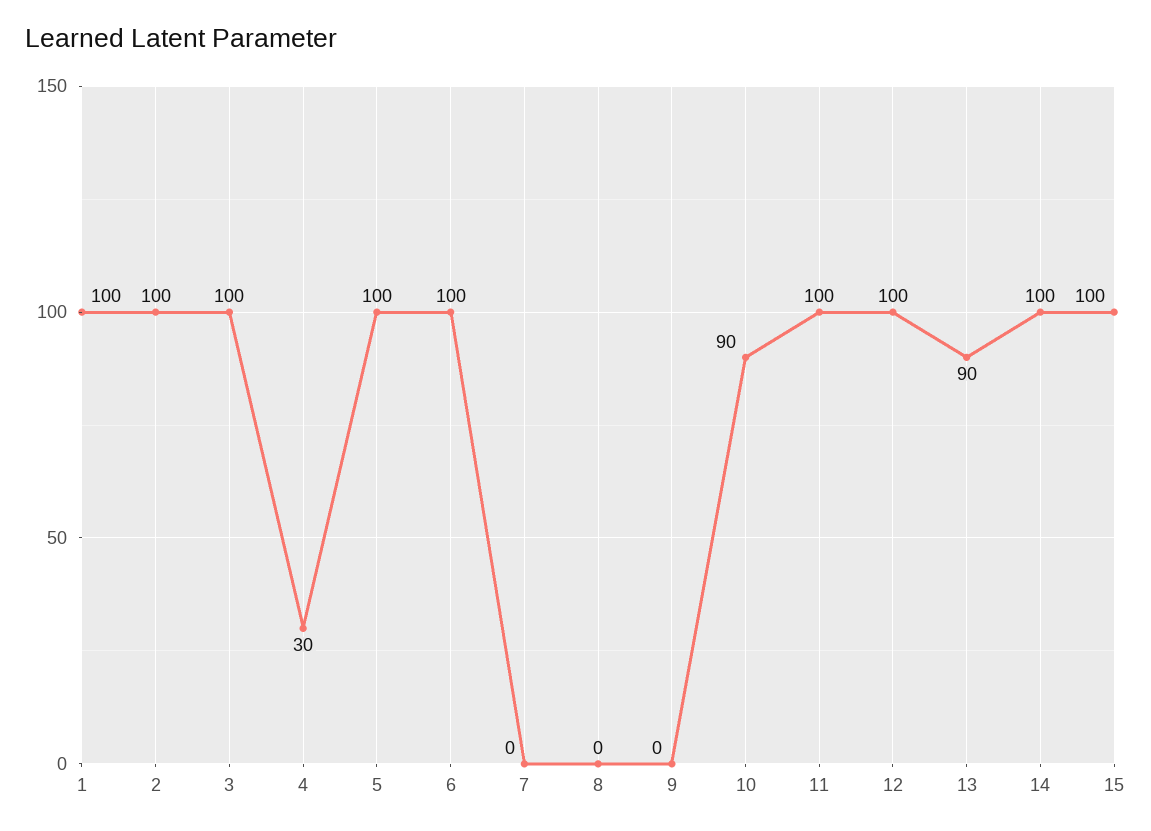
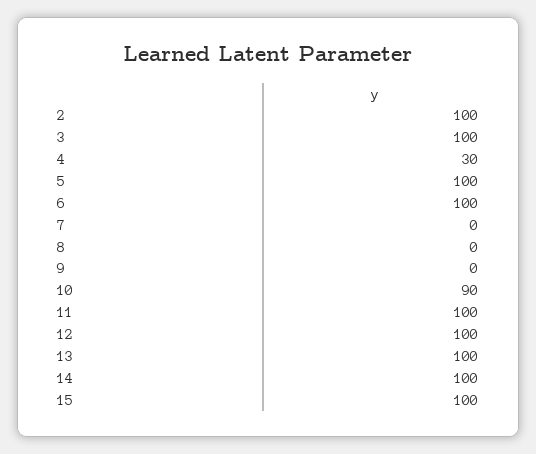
  {
-   "1": 100,
    "2": 100,
    "3": 100,
    "4": 30,
    "5": 100,
    "6": 100,
    "7": 0,
    "8": 0,
    "9": 0,
    "10": 90,
    "11": 100,
    "12": 100,
-   "13": 90,
+   "13": 100,
    "14": 100,
    "15": 100
  }

